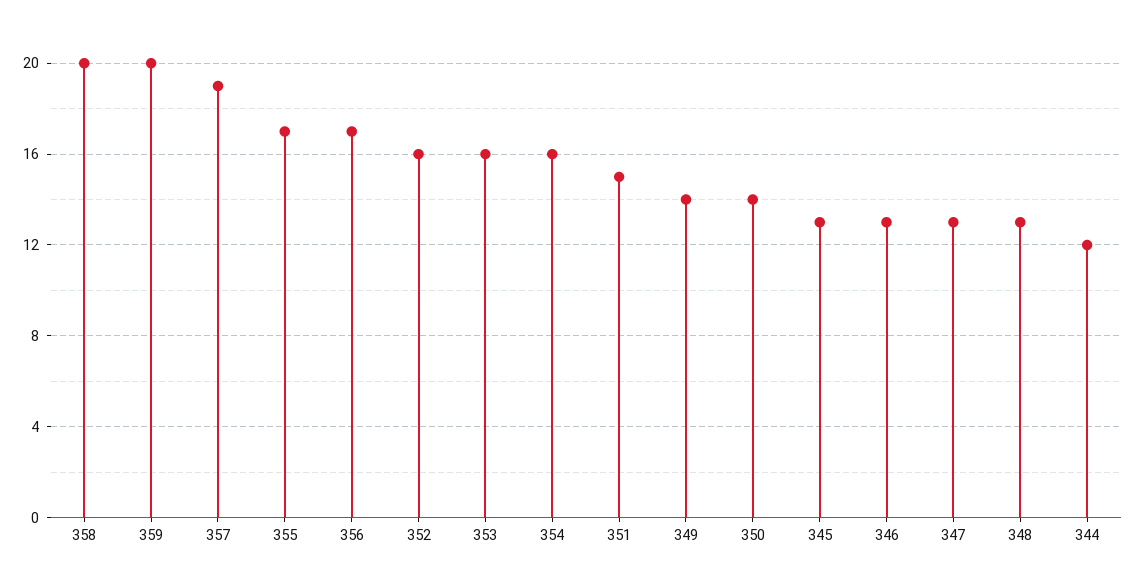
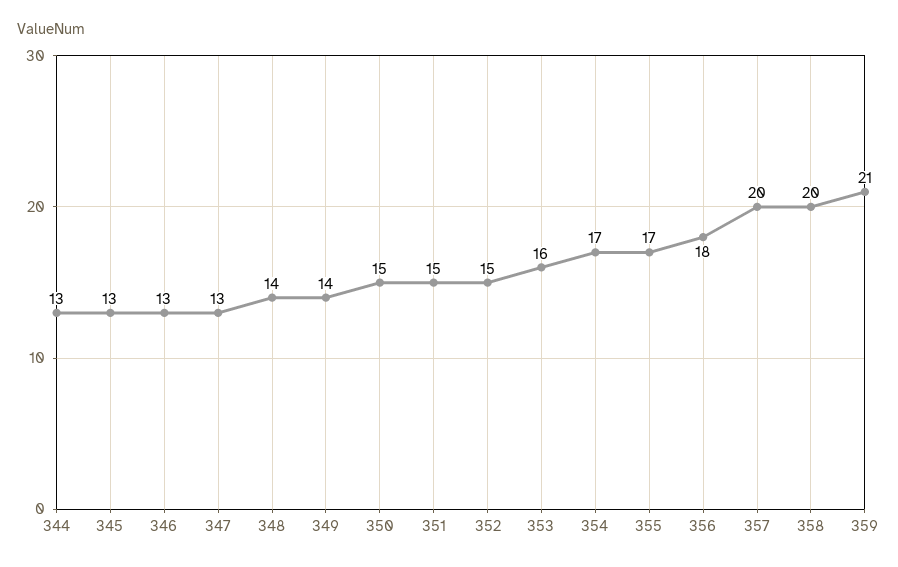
  {
    "358": 20,
-   "359": 20,
+   "359": 21,
-   "357": 19,
+   "357": 20,
    "355": 17,
-   "356": 17,
+   "356": 18,
-   "352": 16,
+   "352": 15,
    "353": 16,
-   "354": 16,
+   "354": 17,
    "351": 15,
    "349": 14,
-   "350": 14,
+   "350": 15,
    "345": 13,
    "346": 13,
    "347": 13,
-   "348": 13,
+   "348": 14,
-   "344": 12
+   "344": 13
  }

